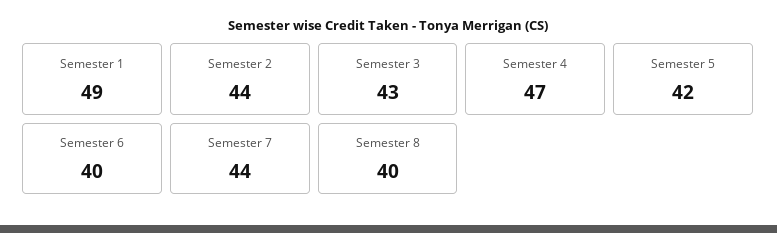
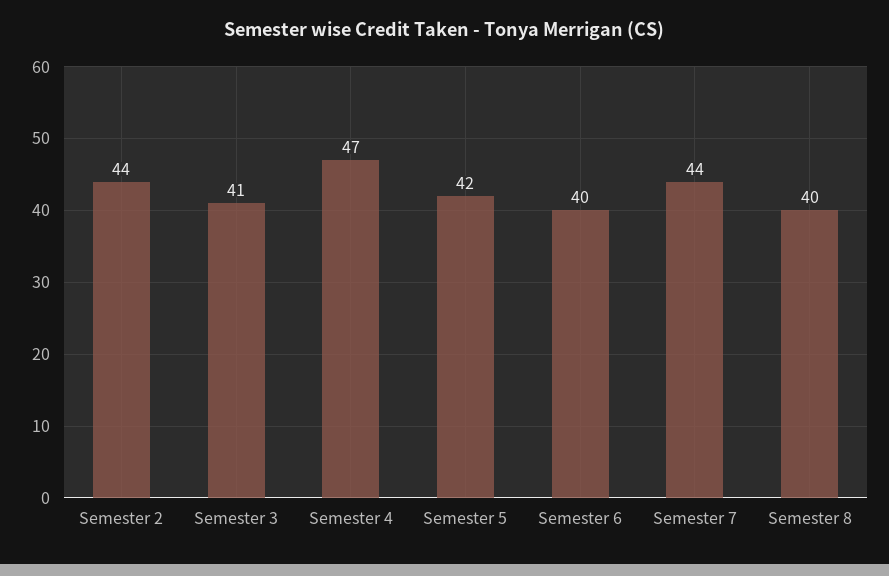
  {
-   "Semester 1": 49,
    "Semester 2": 44,
-   "Semester 3": 43,
+   "Semester 3": 41,
    "Semester 4": 47,
    "Semester 5": 42,
    "Semester 6": 40,
    "Semester 7": 44,
    "Semester 8": 40
  }

